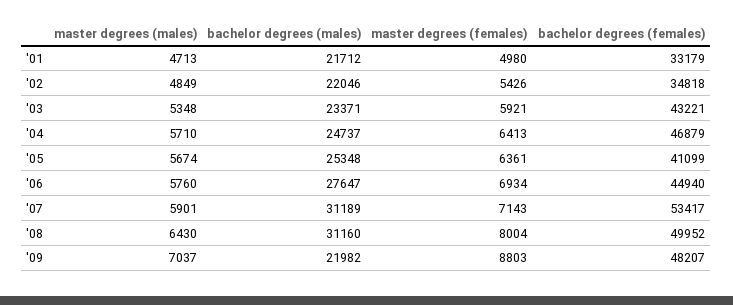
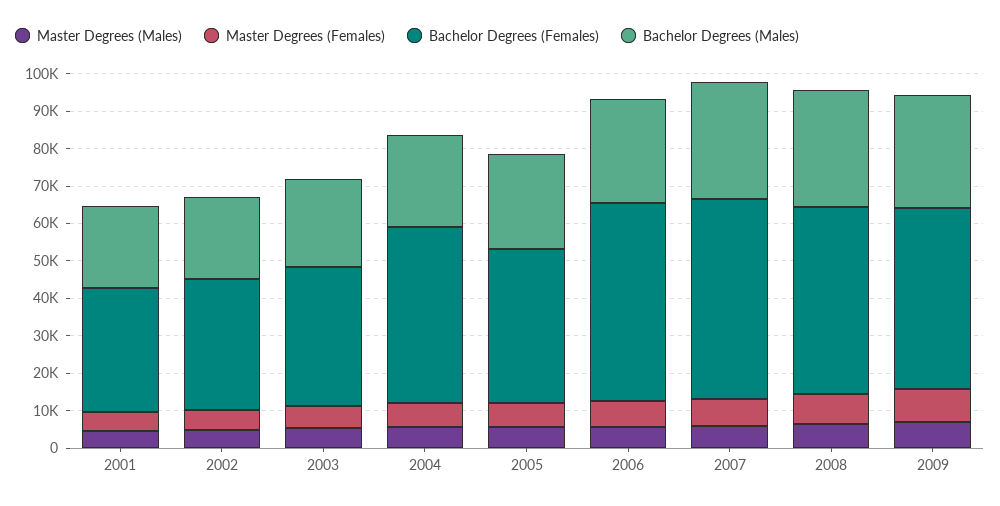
  {
    "master degrees (males)": {
      "'01": 4713,
      "'02": 4849,
      "'03": 5348,
      "'04": 5710,
      "'05": 5674,
      "'06": 5760,
      "'07": 5901,
      "'08": 6430,
      "'09": 7037
    },
    "bachelor degrees (males)": {
      "'01": 21712,
      "'02": 22046,
      "'03": 23371,
      "'04": 24737,
      "'05": 25348,
      "'06": 27647,
      "'07": 31189,
      "'08": 31160,
-     "'09": 21982
+     "'09": 30000
    },
    "master degrees (females)": {
      "'01": 4980,
      "'02": 5426,
      "'03": 5921,
      "'04": 6413,
      "'05": 6361,
      "'06": 6934,
      "'07": 7143,
      "'08": 8004,
      "'09": 8803
    },
    "bachelor degrees (females)": {
      "'01": 33179,
      "'02": 34818,
-     "'03": 43221,
+     "'03": 37500,
      "'04": 46879,
      "'05": 41099,
-     "'06": 44940,
+     "'06": 52500,
      "'07": 53417,
      "'08": 49952,
      "'09": 48207
    }
  }

